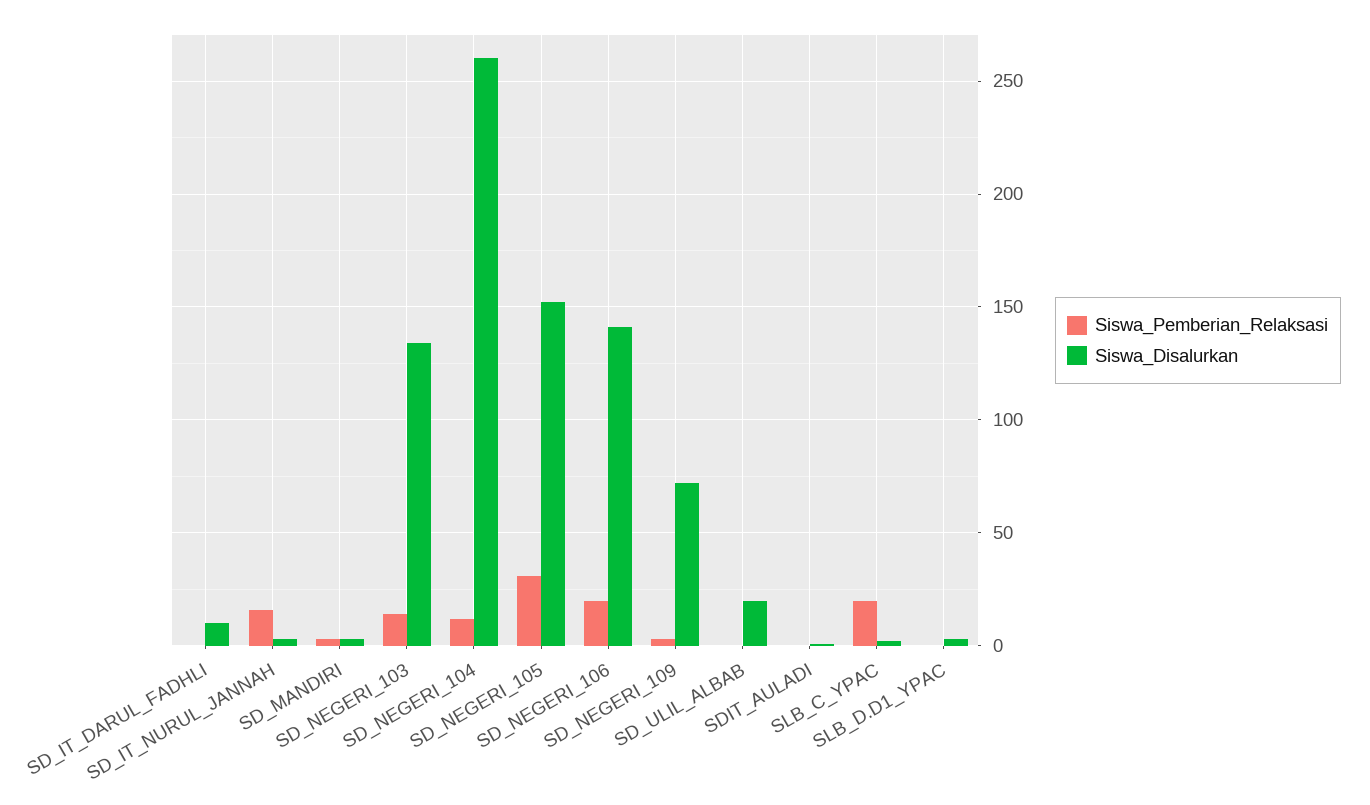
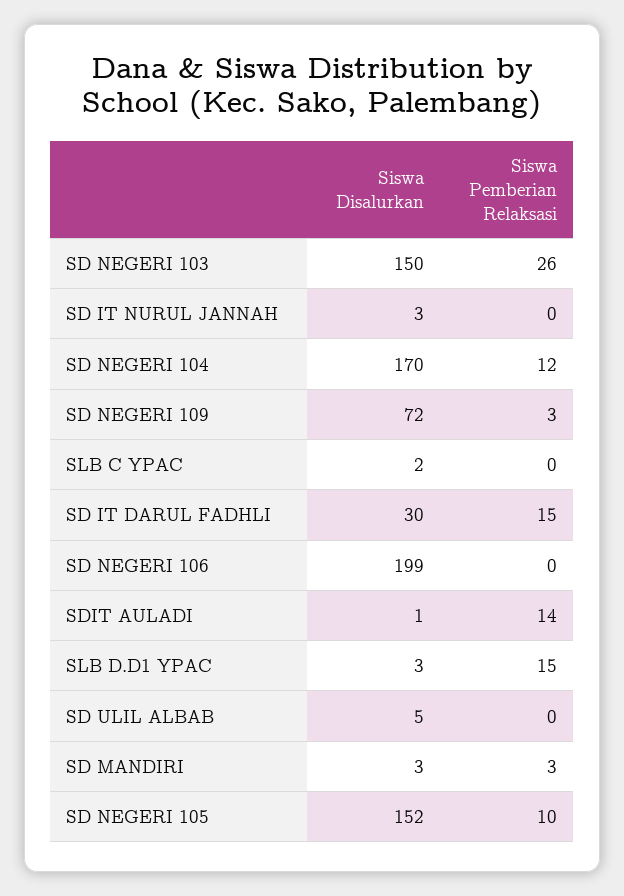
  {
    "Siswa_Pemberian_Relaksasi": {
-     "SD_IT_DARUL_FADHLI": 0,
+     "SD_IT_DARUL_FADHLI": 15,
-     "SD_IT_NURUL_JANNAH": 15,
+     "SD_IT_NURUL_JANNAH": 0,
      "SD_MANDIRI": 3,
-     "SD_NEGERI_103": 15,
+     "SD_NEGERI_103": 26,
      "SD_NEGERI_104": 12,
-     "SD_NEGERI_105": 30,
+     "SD_NEGERI_105": 10,
-     "SD_NEGERI_106": 20,
+     "SD_NEGERI_106": 0,
      "SD_NEGERI_109": 3,
      "SD_ULIL_ALBAB": 0,
-     "SDIT_AULADI": 0,
+     "SDIT_AULADI": 14,
-     "SLB_C_YPAC": 20,
+     "SLB_C_YPAC": 0,
-     "SLB_D.D1_YPAC": 0
+     "SLB_D.D1_YPAC": 15
    },
    "Siswa_Disalurkan": {
-     "SD_IT_DARUL_FADHLI": 10,
+     "SD_IT_DARUL_FADHLI": 30,
      "SD_IT_NURUL_JANNAH": 3,
      "SD_MANDIRI": 3,
-     "SD_NEGERI_103": 135,
+     "SD_NEGERI_103": 150,
-     "SD_NEGERI_104": 260,
+     "SD_NEGERI_104": 170,
      "SD_NEGERI_105": 152,
-     "SD_NEGERI_106": 140,
+     "SD_NEGERI_106": 199,
      "SD_NEGERI_109": 72,
-     "SD_ULIL_ALBAB": 20,
+     "SD_ULIL_ALBAB": 5,
      "SDIT_AULADI": 1,
      "SLB_C_YPAC": 2,
      "SLB_D.D1_YPAC": 3
    }
  }

